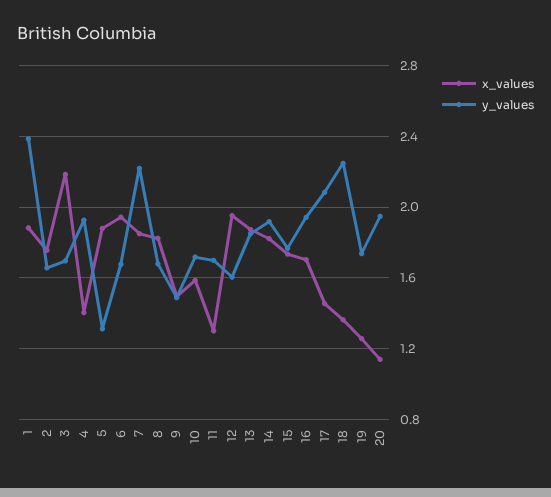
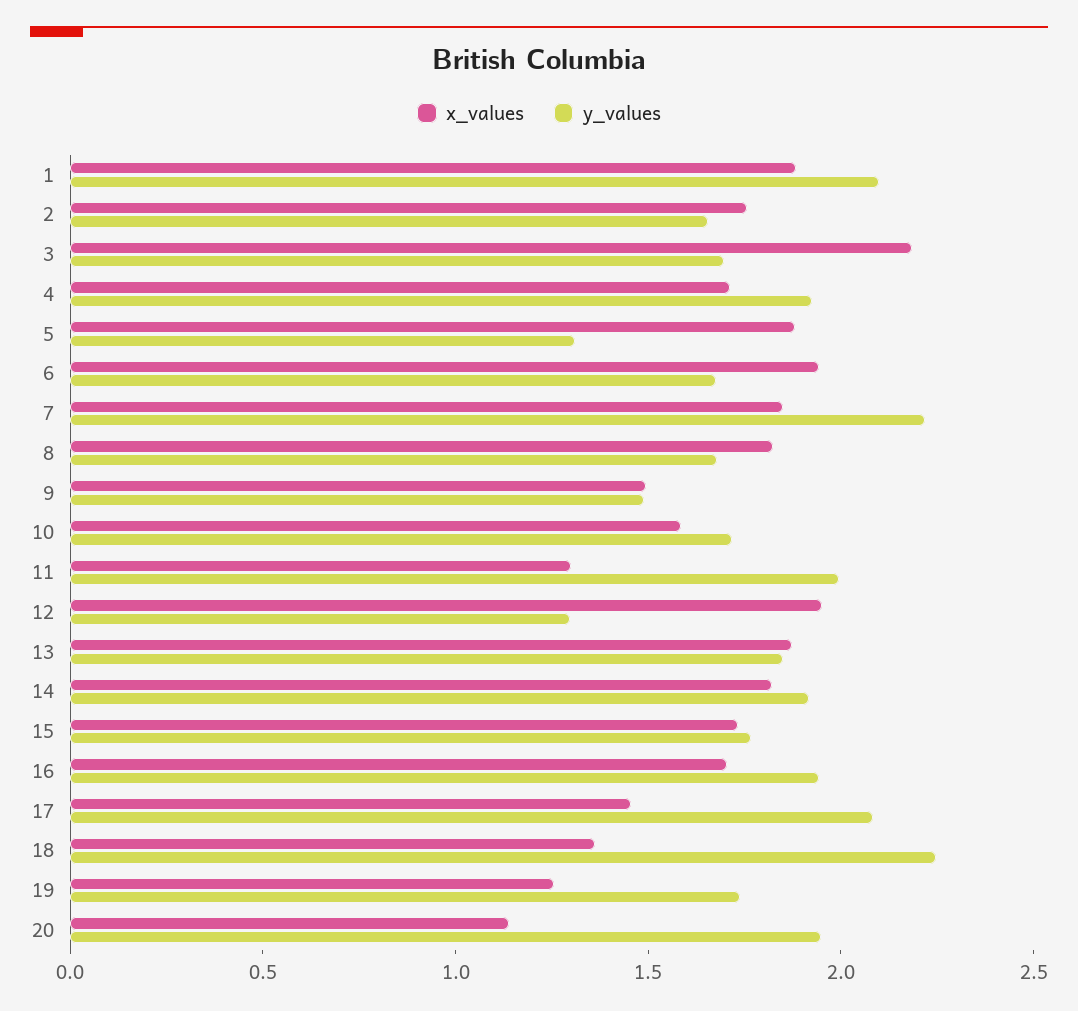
  {
    "x_values": {
      "1": 1.9,
      "2": 1.75,
      "3": 2.2,
-     "4": 1.4,
+     "4": 1.7,
      "5": 1.9,
      "6": 1.95,
      "7": 1.85,
      "8": 1.8,
      "9": 1.5,
      "10": 1.6,
      "11": 1.3,
      "12": 1.95,
      "13": 1.85,
      "14": 1.8,
      "15": 1.75,
      "16": 1.7,
      "17": 1.45,
      "18": 1.35,
      "19": 1.25,
      "20": 1.15
    },
    "y_values": {
-     "1": 2.4,
+     "1": 2.1,
      "2": 1.65,
      "3": 1.7,
      "4": 1.95,
      "5": 1.3,
      "6": 1.7,
      "7": 2.2,
      "8": 1.7,
      "9": 1.5,
      "10": 1.7,
-     "11": 1.7,
+     "11": 2,
-     "12": 1.6,
+     "12": 1.3,
      "13": 1.85,
      "14": 1.9,
      "15": 1.75,
      "16": 1.95,
      "17": 2.1,
      "18": 2.25,
      "19": 1.75,
      "20": 1.95
    }
  }

